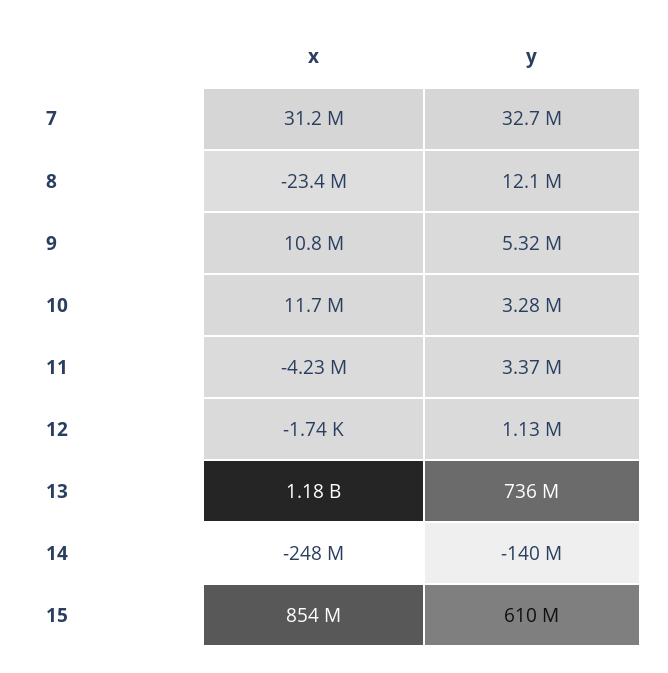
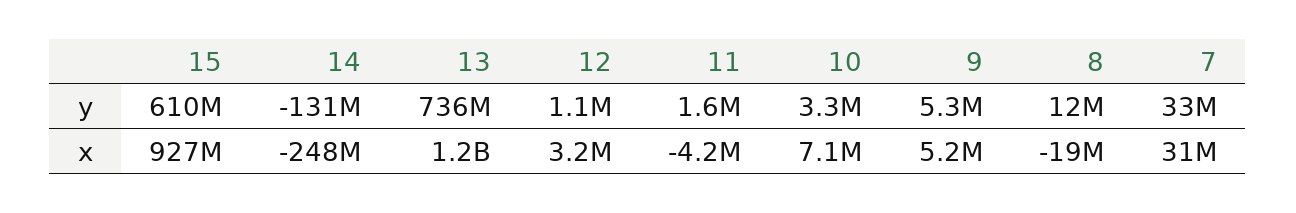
  {
    "x": {
      "7": 31200000,
-     "8": -23400000,
+     "8": -19000000,
-     "9": 10800000,
+     "9": 5200000,
-     "10": 11700000,
+     "10": 7100000,
      "11": -4230000,
-     "12": -1740,
+     "12": 3200000,
      "13": 1180000000,
      "14": -248000000,
-     "15": 854000000
+     "15": 927000000
    },
    "y": {
      "7": 32700000,
      "8": 12100000,
      "9": 5320000,
      "10": 3280000,
-     "11": 3370000,
+     "11": 1600000,
      "12": 1130000,
      "13": 736000000,
-     "14": -140000000,
+     "14": -131000000,
      "15": 610000000
    }
  }

